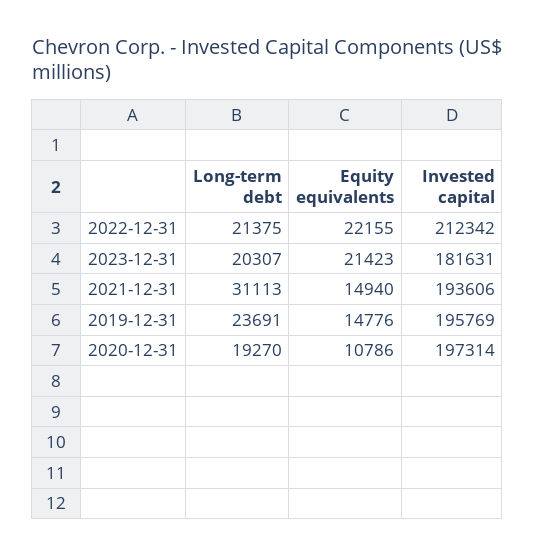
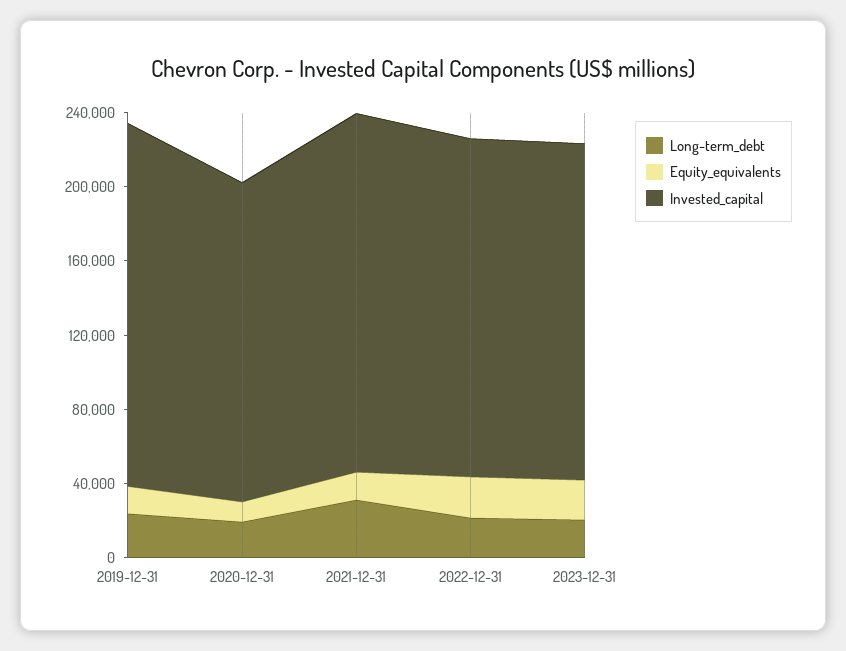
  {
    "Long-term debt": {
      "2022-12-31": 21375,
      "2023-12-31": 20307,
      "2021-12-31": 31113,
      "2019-12-31": 23691,
      "2020-12-31": 19270
    },
    "Equity equivalents": {
      "2022-12-31": 22155,
      "2023-12-31": 21423,
      "2021-12-31": 14940,
      "2019-12-31": 14776,
      "2020-12-31": 10786
    },
    "Invested capital": {
-     "2022-12-31": 212342,
+     "2022-12-31": 180000,
      "2023-12-31": 181631,
      "2021-12-31": 193606,
      "2019-12-31": 195769,
-     "2020-12-31": 197314
+     "2020-12-31": 170000
    }
  }

